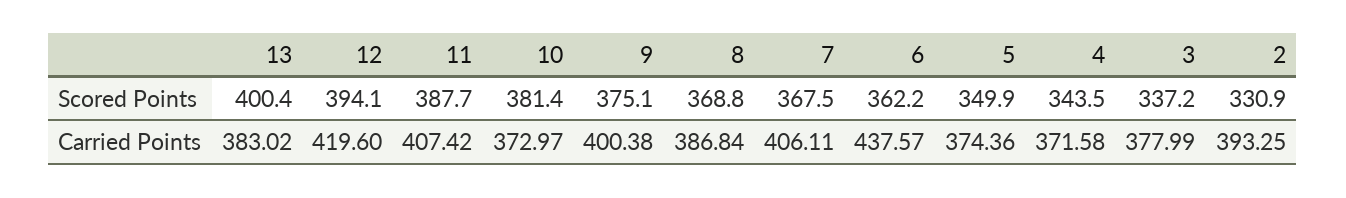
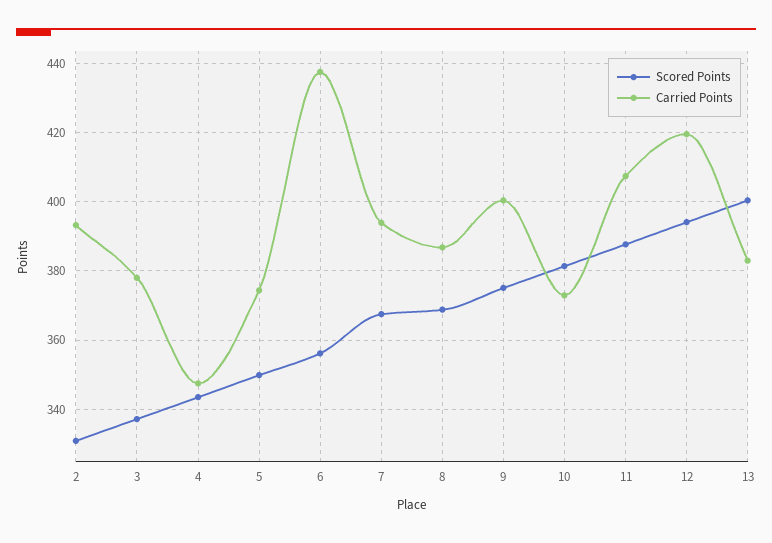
  {
    "Scored Points": {
      "13": 400.4,
      "12": 394.1,
      "11": 387.7,
      "10": 381.4,
      "9": 375.1,
      "8": 368.8,
      "7": 367.5,
-     "6": 362.2,
+     "6": 356,
      "5": 349.9,
      "4": 343.5,
      "3": 337.2,
      "2": 330.9
    },
    "Carried Points": {
      "13": 383.02,
      "12": 419.6,
      "11": 407.42,
      "10": 372.97,
      "9": 400.38,
      "8": 386.84,
-     "7": 406.11,
+     "7": 394,
      "6": 437.57,
      "5": 374.36,
-     "4": 371.58,
+     "4": 348,
      "3": 377.99,
      "2": 393.25
    }
  }

